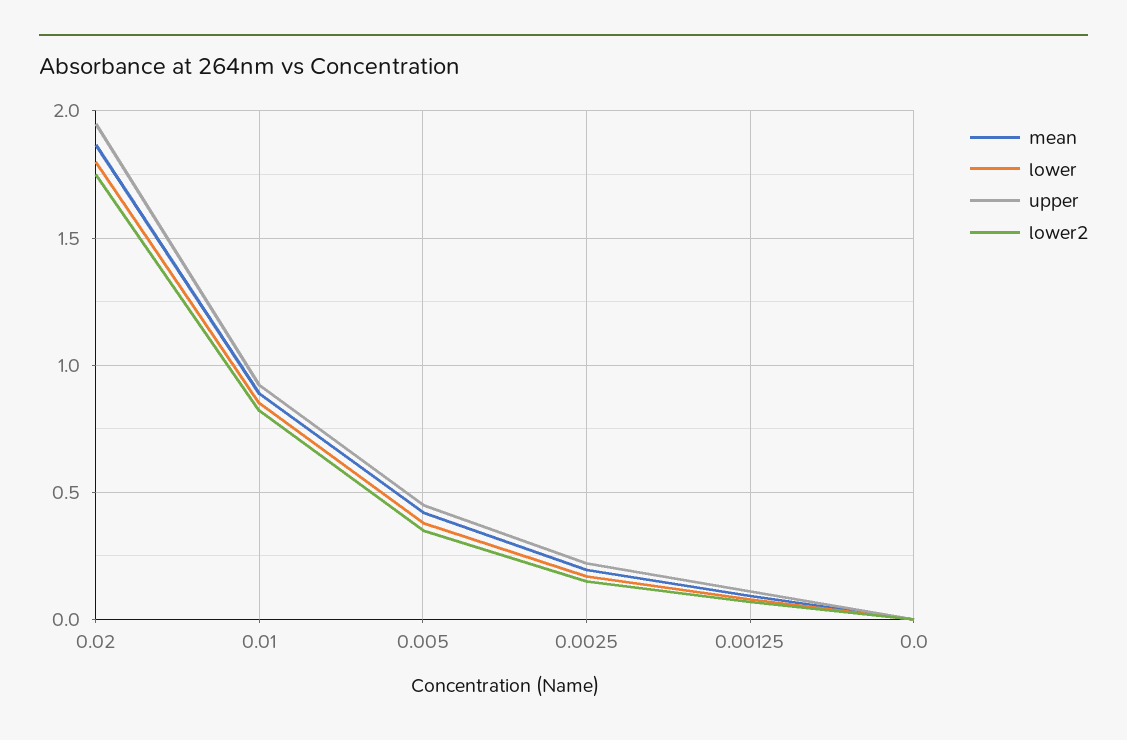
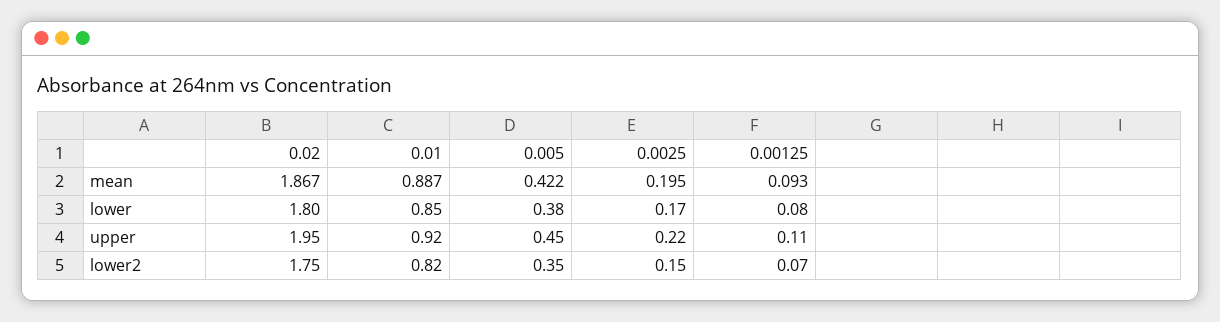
  {
    "mean": {
      "0.02": 1.867,
      "0.01": 0.887,
      "0.005": 0.422,
      "0.0025": 0.195,
-     "0.00125": 0.093,
+     "0.00125": 0.093
-     "0.0": 0
    },
    "lower": {
      "0.02": 1.8,
      "0.01": 0.85,
      "0.005": 0.38,
      "0.0025": 0.17,
-     "0.00125": 0.08,
+     "0.00125": 0.08
-     "0.0": 0
    },
    "upper": {
      "0.02": 1.95,
      "0.01": 0.92,
      "0.005": 0.45,
      "0.0025": 0.22,
-     "0.00125": 0.11,
+     "0.00125": 0.11
-     "0.0": 0
    },
    "lower2": {
      "0.02": 1.75,
      "0.01": 0.82,
      "0.005": 0.35,
      "0.0025": 0.15,
-     "0.00125": 0.07,
+     "0.00125": 0.07
-     "0.0": 0
    }
  }

